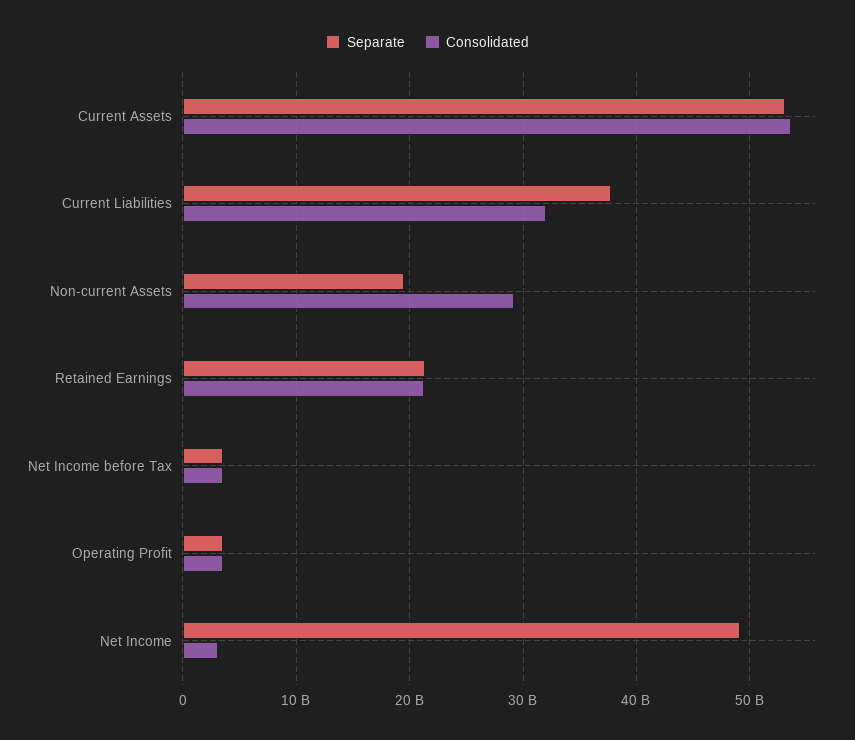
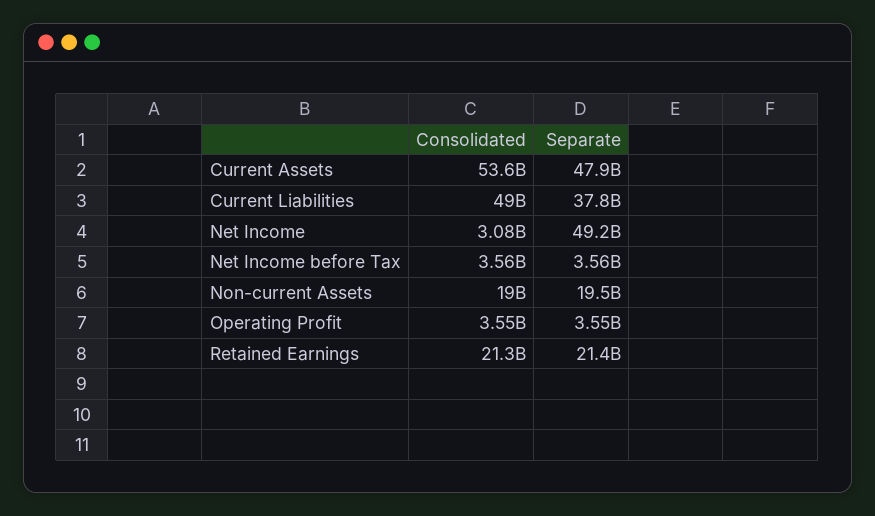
  {
    "Separate": {
-     "Current Assets": 53000000000,
+     "Current Assets": 47900000000,
      "Current Liabilities": 37800000000,
      "Non-current Assets": 19500000000,
      "Retained Earnings": 21400000000,
      "Net Income before Tax": 3560000000,
      "Operating Profit": 3550000000,
      "Net Income": 49200000000
    },
    "Consolidated": {
      "Current Assets": 53600000000,
-     "Current Liabilities": 32000000000,
+     "Current Liabilities": 49000000000,
-     "Non-current Assets": 29000000000,
+     "Non-current Assets": 19000000000,
      "Retained Earnings": 21300000000,
      "Net Income before Tax": 3560000000,
      "Operating Profit": 3550000000,
      "Net Income": 3080000000
    }
  }

